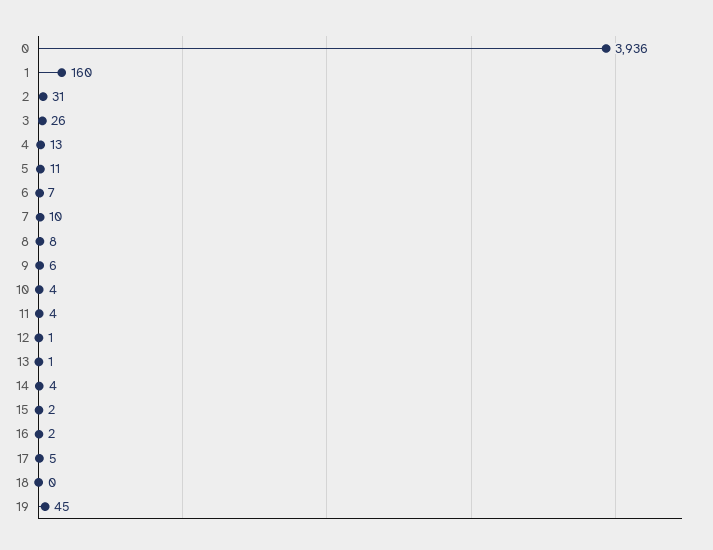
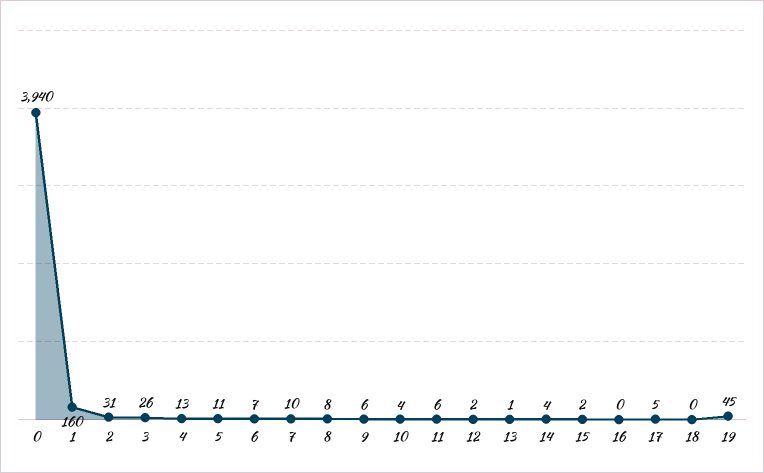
  {
-   "0": 3936,
+   "0": 3940,
    "1": 160,
    "2": 31,
    "3": 26,
    "4": 13,
    "5": 11,
    "6": 7,
    "7": 10,
    "8": 8,
    "9": 6,
    "10": 4,
-   "11": 4,
+   "11": 6,
-   "12": 1,
+   "12": 2,
    "13": 1,
    "14": 4,
    "15": 2,
-   "16": 2,
+   "16": 0,
    "17": 5,
    "18": 0,
    "19": 45
  }

